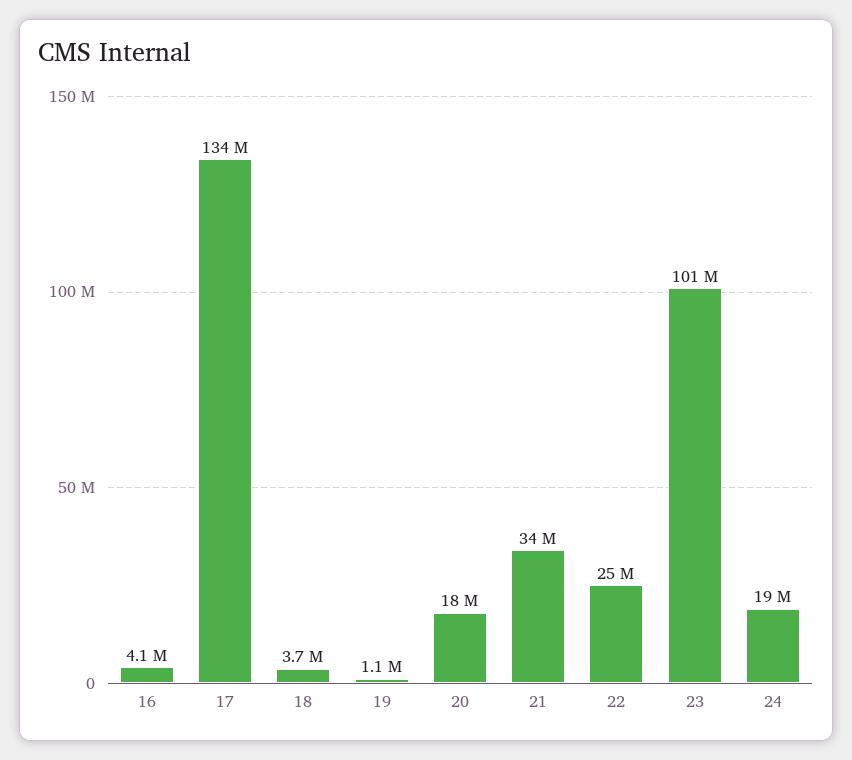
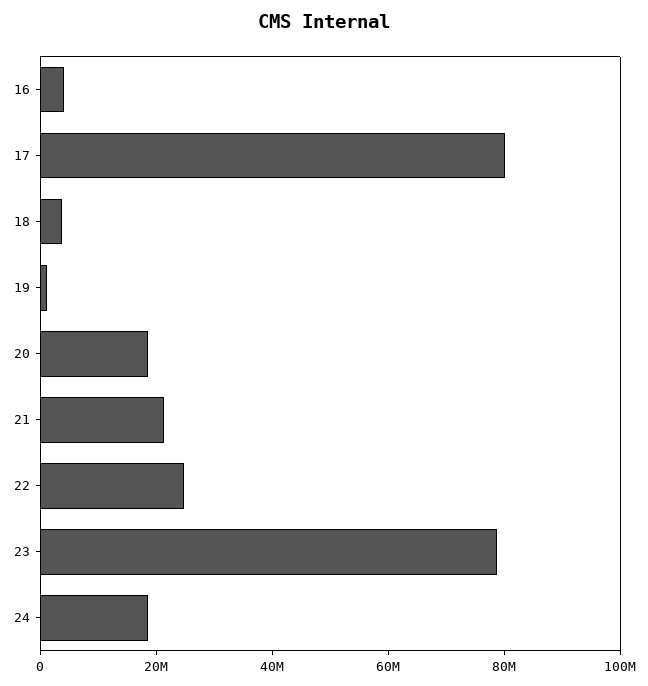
  {
    "16": 4100000,
-   "17": 134000000,
+   "17": 80000000,
    "18": 3700000,
    "19": 1100000,
    "20": 18000000,
-   "21": 34000000,
+   "21": 20000000,
    "22": 25000000,
-   "23": 101000000,
+   "23": 80000000,
    "24": 19000000
  }

